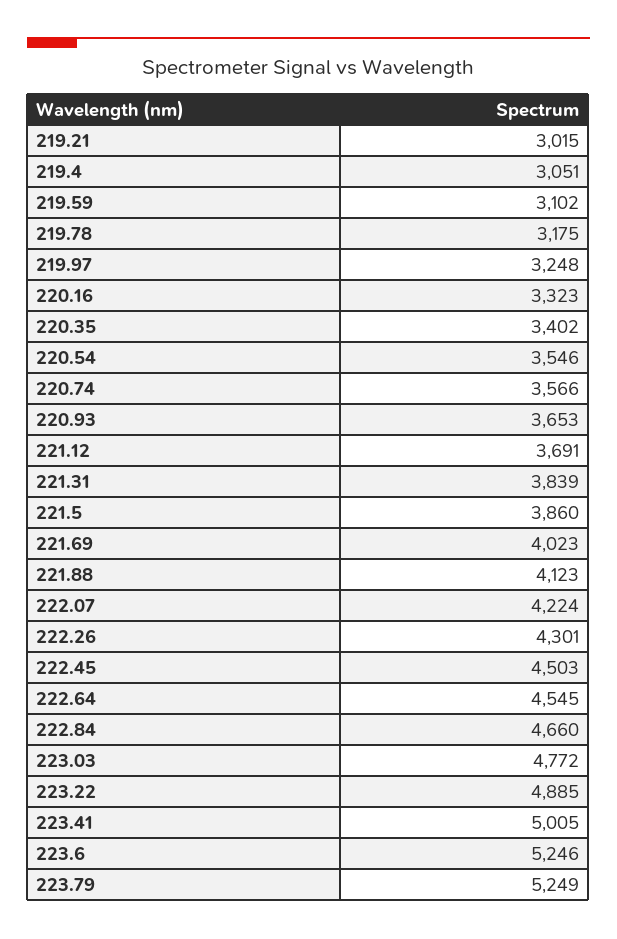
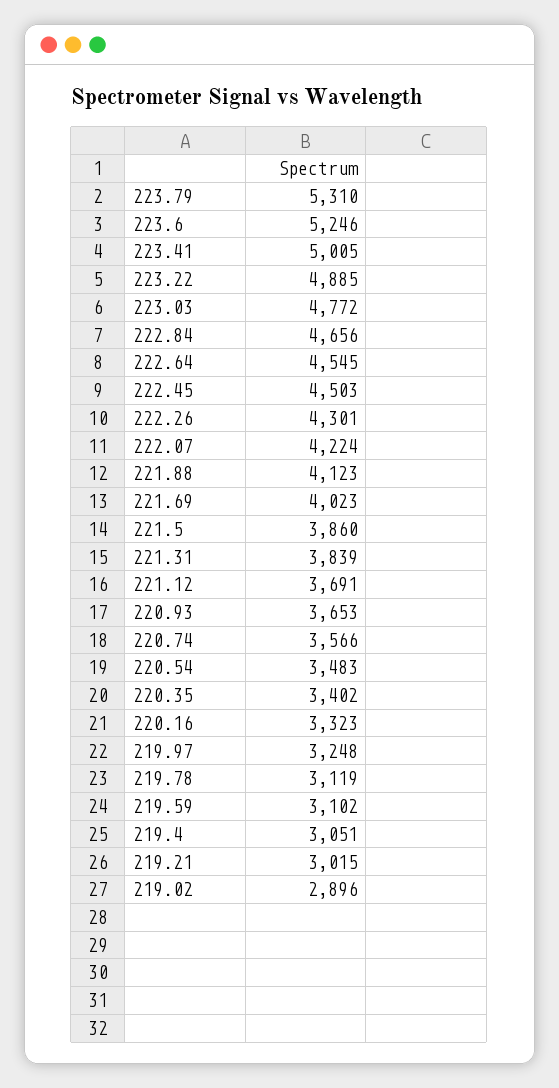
  {
    "219.21": 3015,
    "219.4": 3051,
    "219.59": 3102,
-   "219.78": 3175,
+   "219.78": 3119,
    "219.97": 3248,
    "220.16": 3323,
    "220.35": 3402,
-   "220.54": 3546,
+   "220.54": 3483,
    "220.74": 3566,
    "220.93": 3653,
    "221.12": 3691,
    "221.31": 3839,
    "221.5": 3860,
    "221.69": 4023,
    "221.88": 4123,
    "222.07": 4224,
    "222.26": 4301,
    "222.45": 4503,
    "222.64": 4545,
-   "222.84": 4660,
+   "222.84": 4656,
    "223.03": 4772,
    "223.22": 4885,
    "223.41": 5005,
    "223.6": 5246,
-   "223.79": 5249
+   "223.79": 5310,
+   "219.02": 2896
  }

